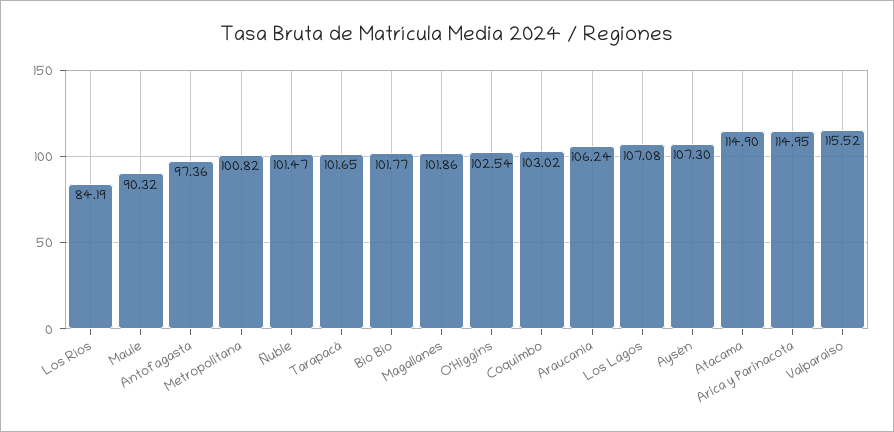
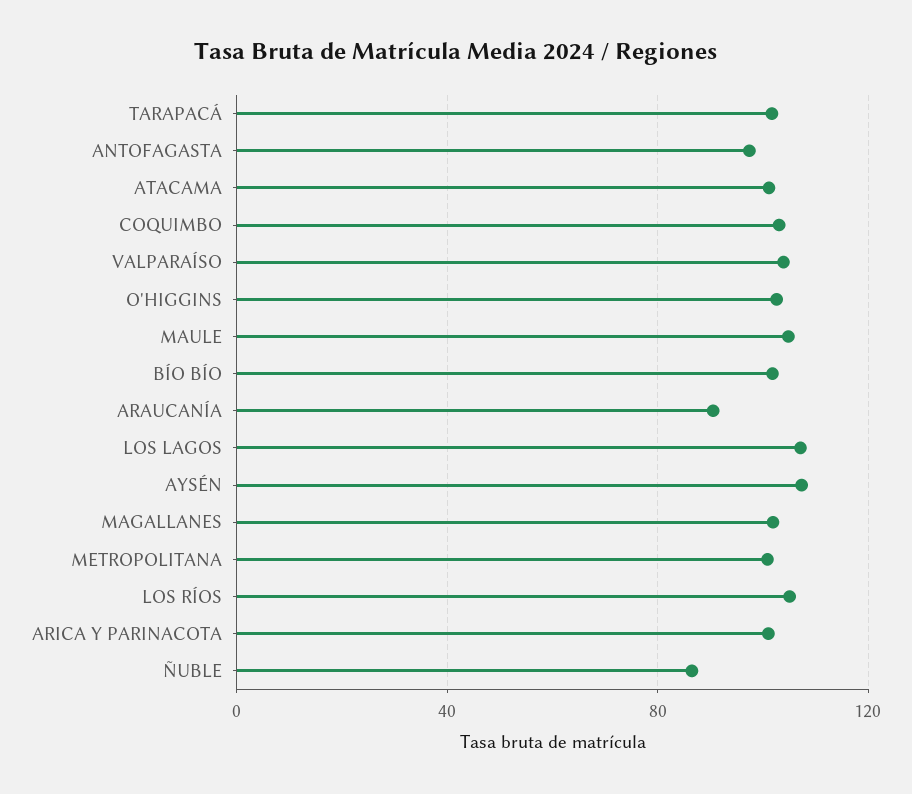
  {
-   "Los Ríos": 84.19,
+   "Los Ríos": 105,
-   "Maule": 90.32,
+   "Maule": 105,
    "Antofagasta": 97.36,
    "Metropolitana": 100.82,
-   "Ñuble": 101.47,
+   "Ñuble": 85,
    "Tarapacá": 101.65,
    "Bío Bío": 101.77,
    "Magallanes": 101.86,
    "O'Higgins": 102.54,
    "Coquimbo": 103.02,
-   "Araucanía": 106.24,
+   "Araucanía": 90,
    "Los Lagos": 107.08,
    "Aysén": 107.3,
-   "Atacama": 114.9,
+   "Atacama": 100,
-   "Arica y Parinacota": 114.95,
+   "Arica y Parinacota": 100,
-   "Valparaíso": 115.52
+   "Valparaíso": 105
  }

